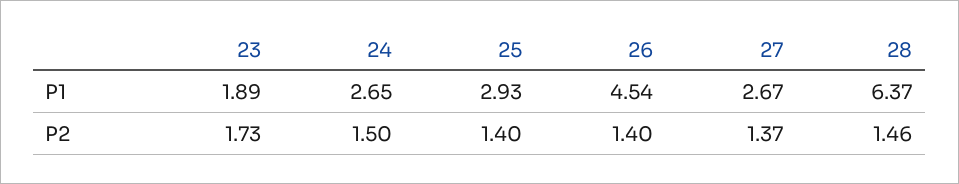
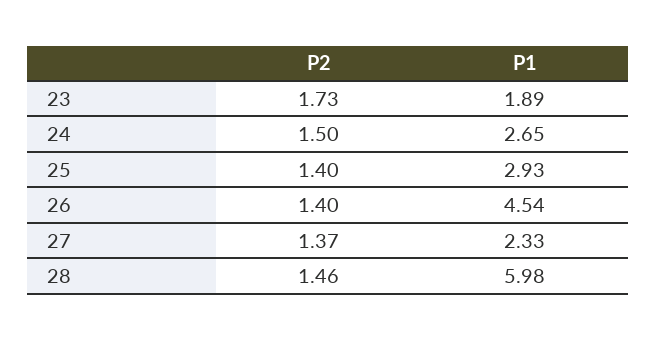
  {
    "23": {
      "P1": 1.89,
      "P2": 1.73
    },
    "24": {
      "P1": 2.65,
      "P2": 1.5
    },
    "25": {
      "P1": 2.93,
      "P2": 1.4
    },
    "26": {
      "P1": 4.54,
      "P2": 1.4
    },
    "27": {
-     "P1": 2.67,
+     "P1": 2.33,
      "P2": 1.37
    },
    "28": {
-     "P1": 6.37,
+     "P1": 5.98,
      "P2": 1.46
    }
  }

